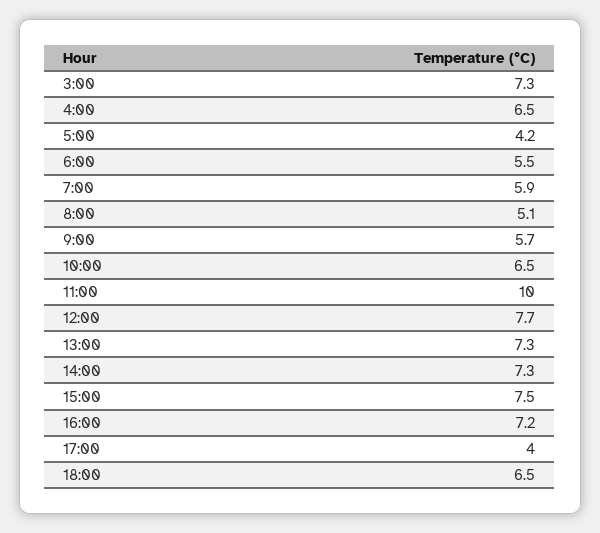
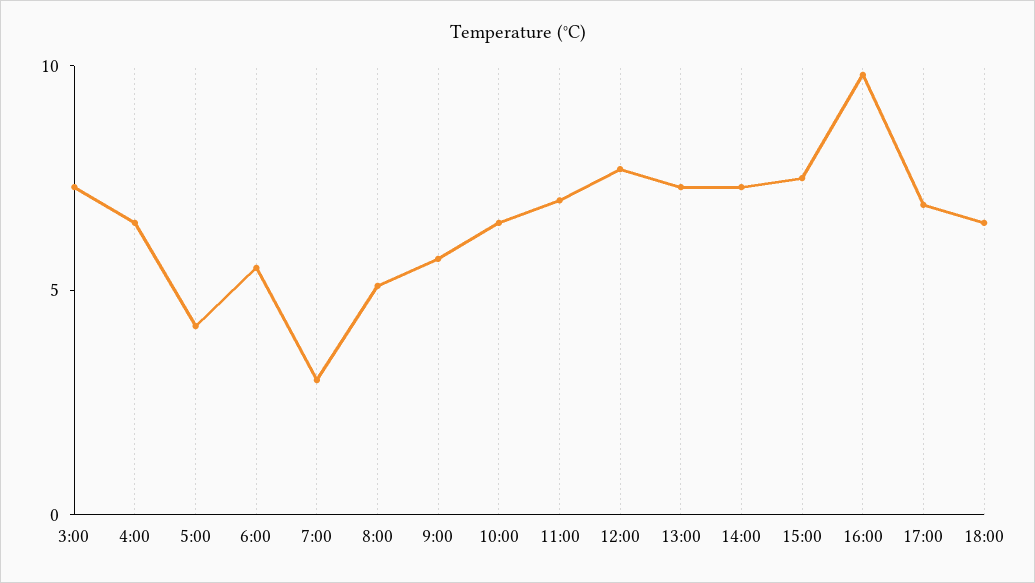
  {
    "3:00": 7.3,
    "4:00": 6.5,
    "5:00": 4.2,
    "6:00": 5.5,
-   "7:00": 5.9,
+   "7:00": 3,
    "8:00": 5.1,
    "9:00": 5.7,
    "10:00": 6.5,
-   "11:00": 10,
+   "11:00": 7,
    "12:00": 7.7,
    "13:00": 7.3,
    "14:00": 7.3,
    "15:00": 7.5,
-   "16:00": 7.2,
+   "16:00": 10,
-   "17:00": 4,
+   "17:00": 7,
    "18:00": 6.5
  }

